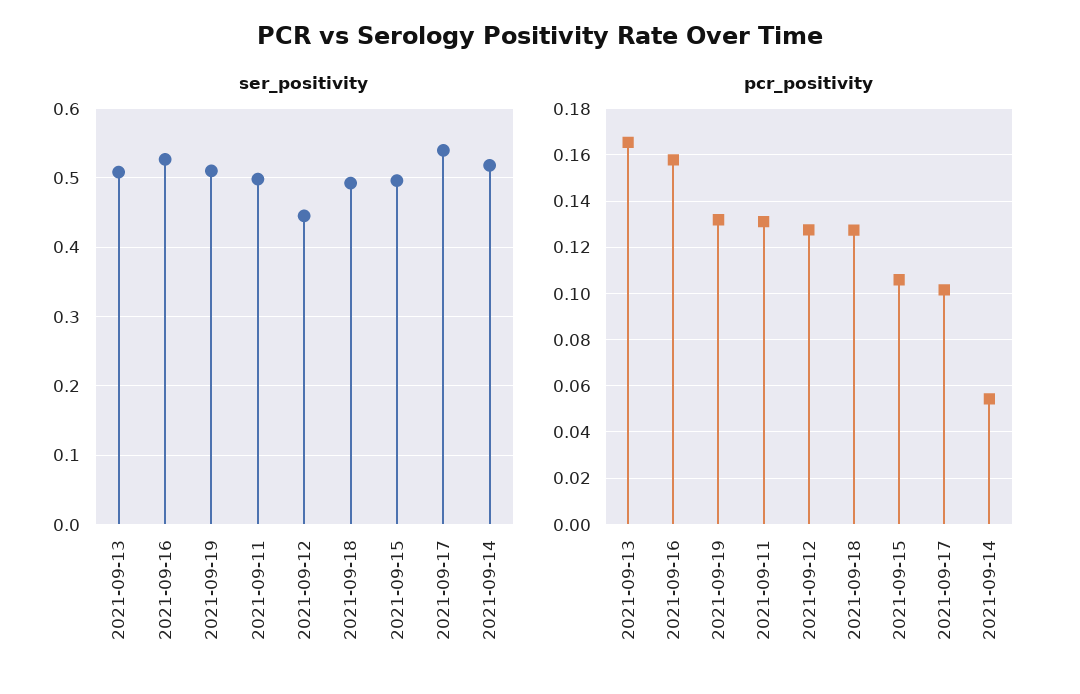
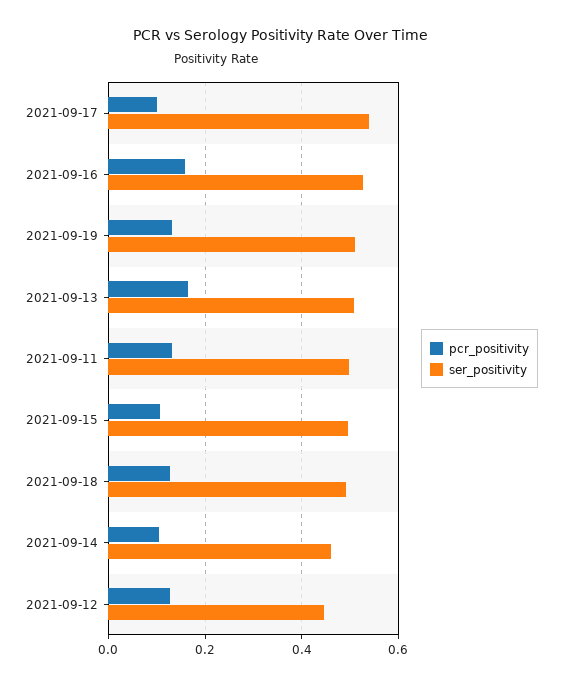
  {
    "ser_positivity": {
      "2021-09-13": 0.51,
      "2021-09-16": 0.53,
      "2021-09-19": 0.51,
      "2021-09-11": 0.5,
      "2021-09-12": 0.45,
      "2021-09-18": 0.49,
      "2021-09-15": 0.5,
      "2021-09-17": 0.54,
-     "2021-09-14": 0.52
+     "2021-09-14": 0.46
    },
    "pcr_positivity": {
      "2021-09-13": 0.165,
      "2021-09-16": 0.16,
      "2021-09-19": 0.13,
      "2021-09-11": 0.13,
      "2021-09-12": 0.13,
      "2021-09-18": 0.125,
      "2021-09-15": 0.105,
      "2021-09-17": 0.1,
-     "2021-09-14": 0.055
+     "2021-09-14": 0.1
    }
  }

